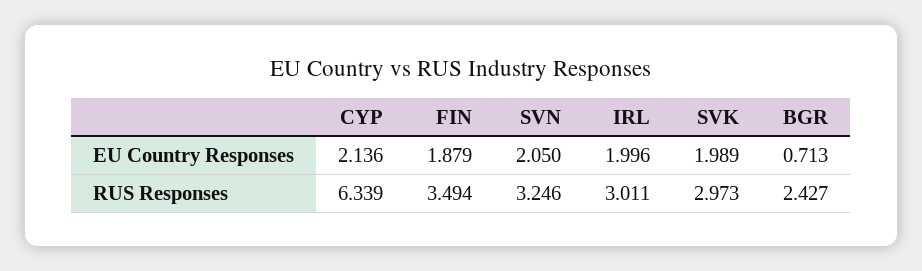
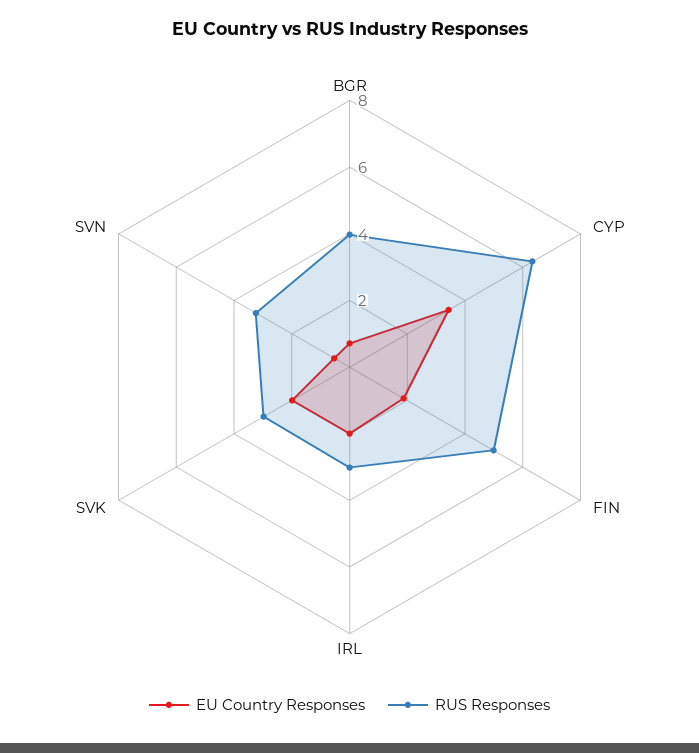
  {
    "EU Country Responses": {
-     "CYP": 2.136,
+     "CYP": 3.5,
      "FIN": 1.879,
-     "SVN": 2.05,
+     "SVN": 0.5,
      "IRL": 1.996,
      "SVK": 1.989,
      "BGR": 0.713
    },
    "RUS Responses": {
      "CYP": 6.339,
-     "FIN": 3.494,
+     "FIN": 5,
      "SVN": 3.246,
      "IRL": 3.011,
      "SVK": 2.973,
-     "BGR": 2.427
+     "BGR": 4
    }
  }

